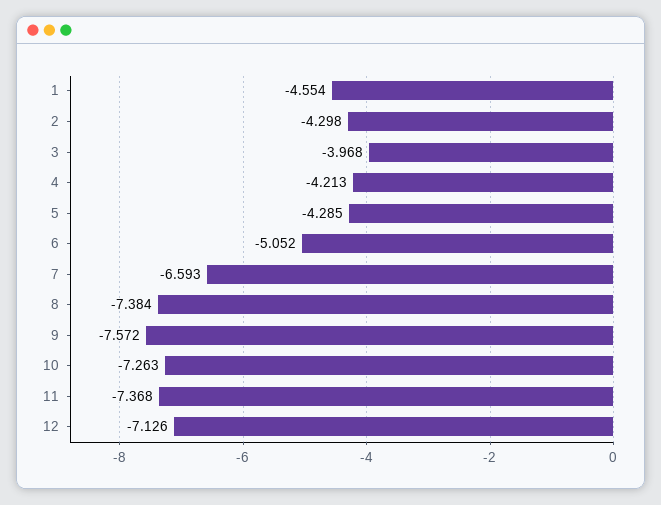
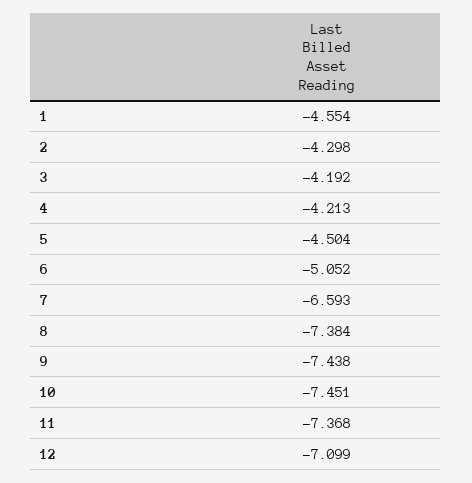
  {
    "1": -4.554,
    "2": -4.298,
-   "3": -3.968,
+   "3": -4.192,
    "4": -4.213,
-   "5": -4.285,
+   "5": -4.504,
    "6": -5.052,
    "7": -6.593,
    "8": -7.384,
-   "9": -7.572,
+   "9": -7.438,
-   "10": -7.263,
+   "10": -7.451,
    "11": -7.368,
-   "12": -7.126
+   "12": -7.099
  }

